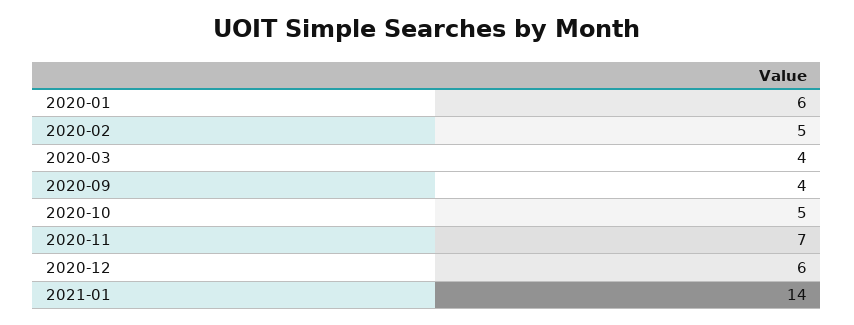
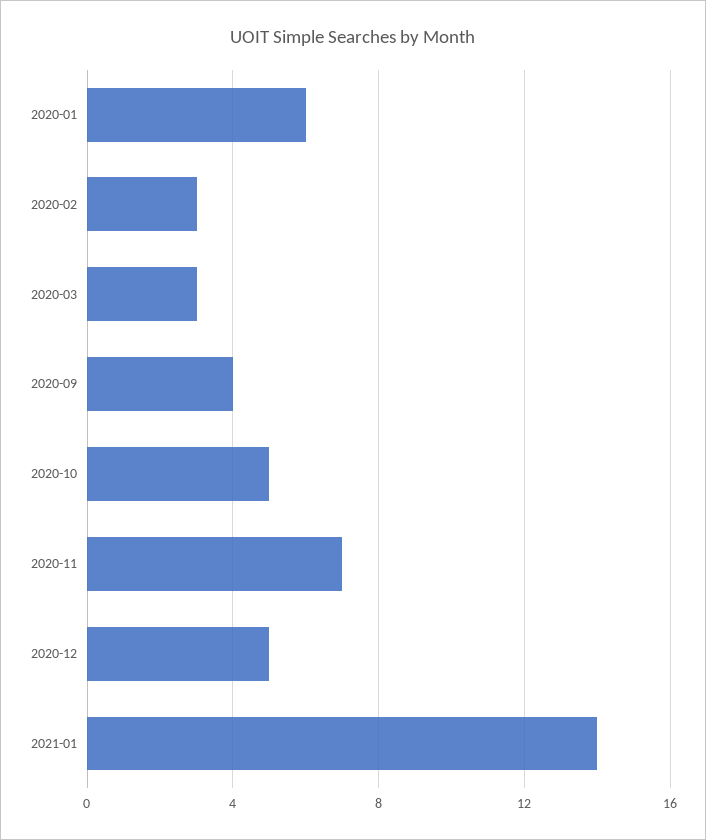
  {
    "2020-01": 6,
-   "2020-02": 5,
+   "2020-02": 3,
-   "2020-03": 4,
+   "2020-03": 3,
    "2020-09": 4,
    "2020-10": 5,
    "2020-11": 7,
-   "2020-12": 6,
+   "2020-12": 5,
    "2021-01": 14
  }

